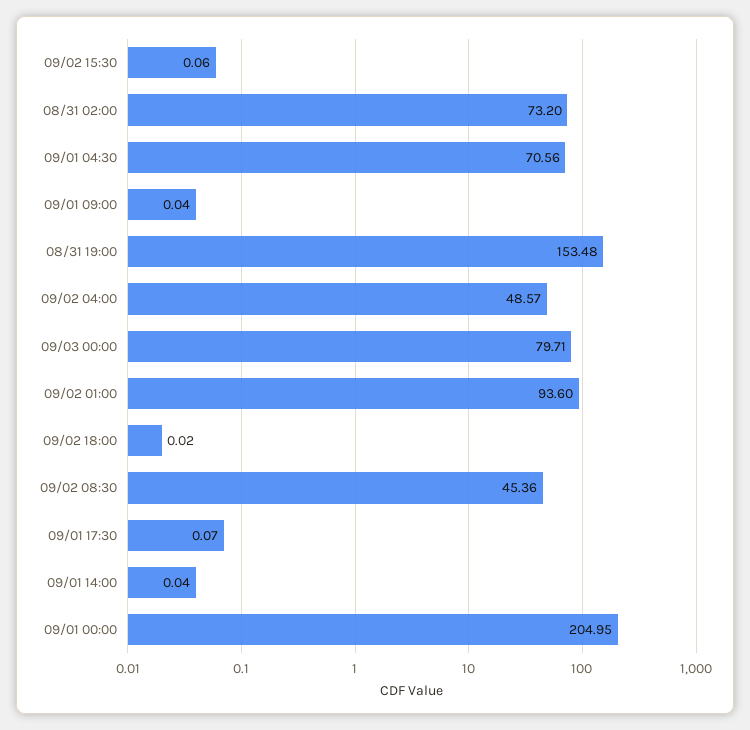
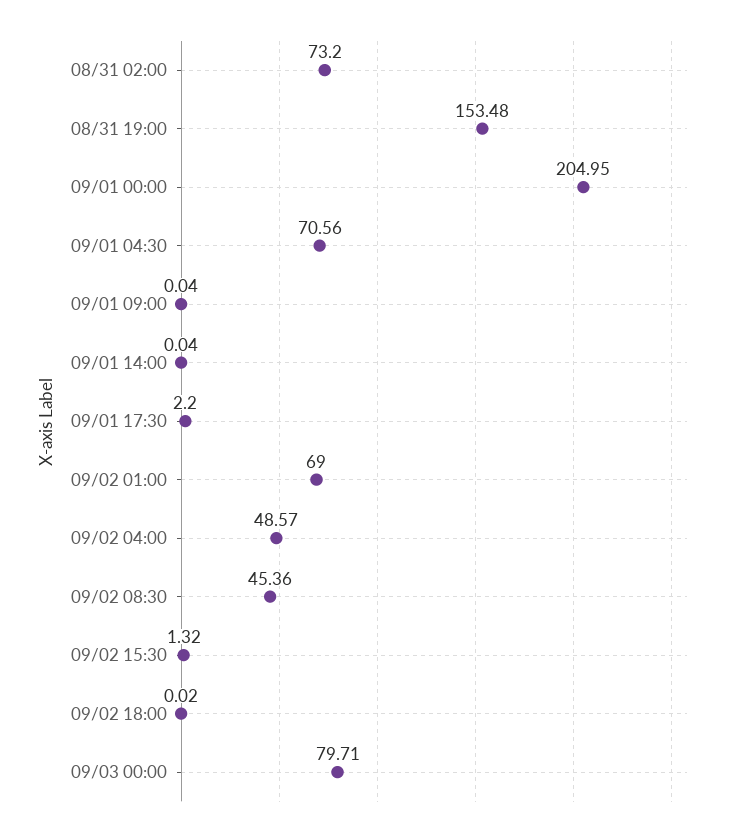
  {
-   "09/02 15:30": 0.06,
+   "09/02 15:30": 1.32,
    "08/31 02:00": 73.2,
    "09/01 04:30": 70.56,
    "09/01 09:00": 0.04,
    "08/31 19:00": 153.48,
    "09/02 04:00": 48.57,
    "09/03 00:00": 79.71,
-   "09/02 01:00": 93.6,
+   "09/02 01:00": 69,
    "09/02 18:00": 0.02,
    "09/02 08:30": 45.36,
-   "09/01 17:30": 0.07,
+   "09/01 17:30": 2.2,
    "09/01 14:00": 0.04,
    "09/01 00:00": 204.95
  }

